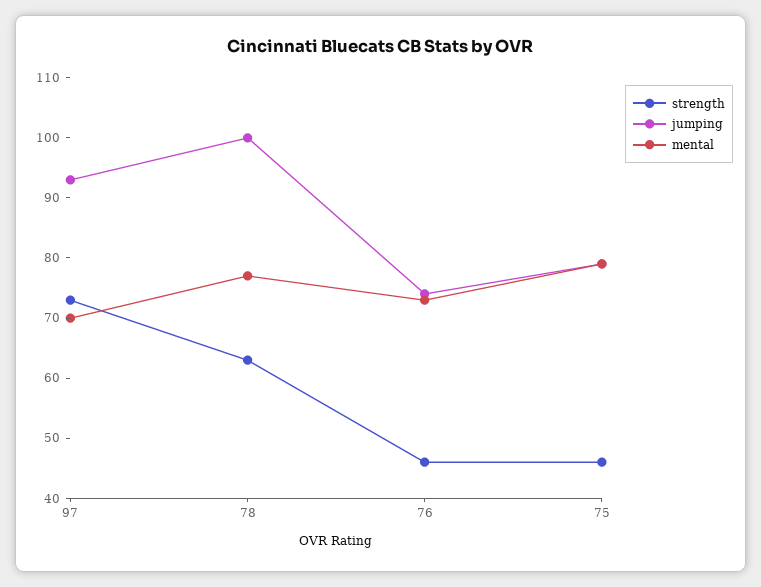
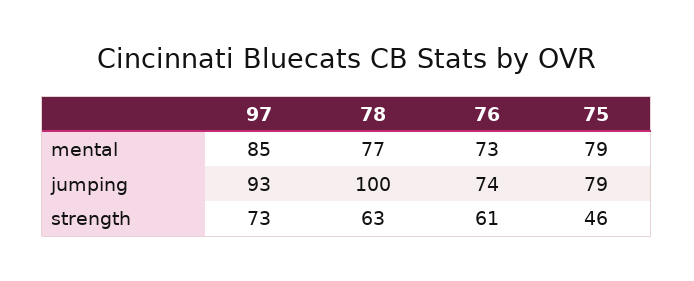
  {
    "strength": {
      "97": 73,
      "78": 63,
-     "76": 45,
+     "76": 61,
      "75": 46
    },
    "jumping": {
      "97": 93,
      "78": 100,
      "76": 74,
      "75": 79
    },
    "mental": {
-     "97": 70,
+     "97": 85,
      "78": 77,
      "76": 73,
      "75": 79
    }
  }

